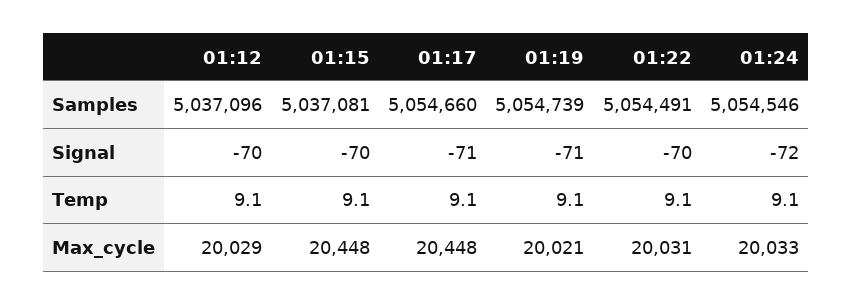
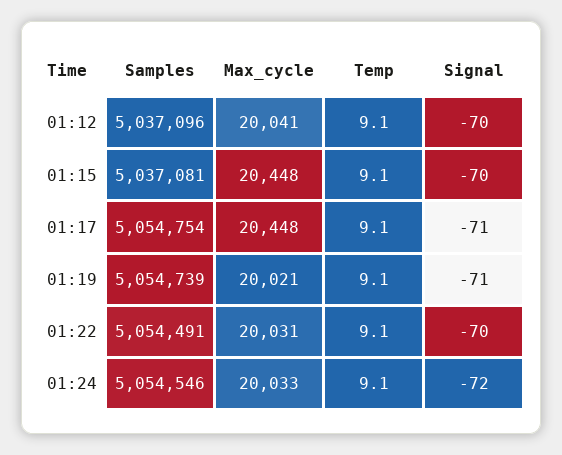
  {
    "01:12": {
      "Samples": 5037096,
      "Signal": -70,
      "Temp": 9.1,
-     "Max_cycle": 20029
+     "Max_cycle": 20041
    },
    "01:15": {
      "Samples": 5037081,
      "Signal": -70,
      "Temp": 9.1,
      "Max_cycle": 20448
    },
    "01:17": {
-     "Samples": 5054660,
+     "Samples": 5054754,
      "Signal": -71,
      "Temp": 9.1,
      "Max_cycle": 20448
    },
    "01:19": {
      "Samples": 5054739,
      "Signal": -71,
      "Temp": 9.1,
      "Max_cycle": 20021
    },
    "01:22": {
      "Samples": 5054491,
      "Signal": -70,
      "Temp": 9.1,
      "Max_cycle": 20031
    },
    "01:24": {
      "Samples": 5054546,
      "Signal": -72,
      "Temp": 9.1,
      "Max_cycle": 20033
    }
  }

